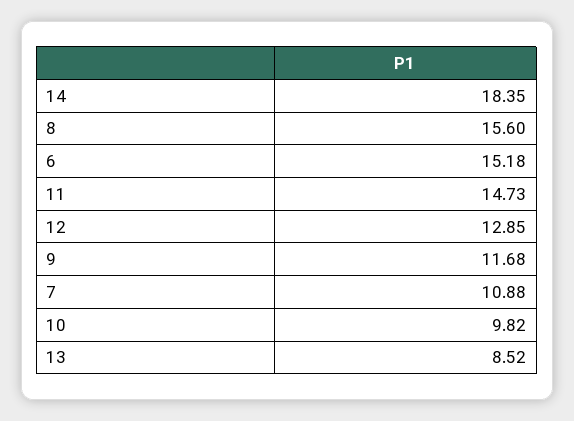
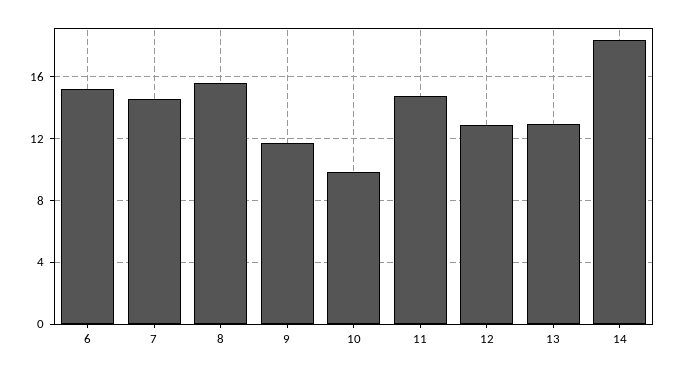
  {
    "14": 18.35,
    "8": 15.6,
    "6": 15.18,
    "11": 14.73,
    "12": 12.85,
    "9": 11.68,
-   "7": 10.88,
+   "7": 14.5,
    "10": 9.82,
-   "13": 8.52
+   "13": 13
  }

